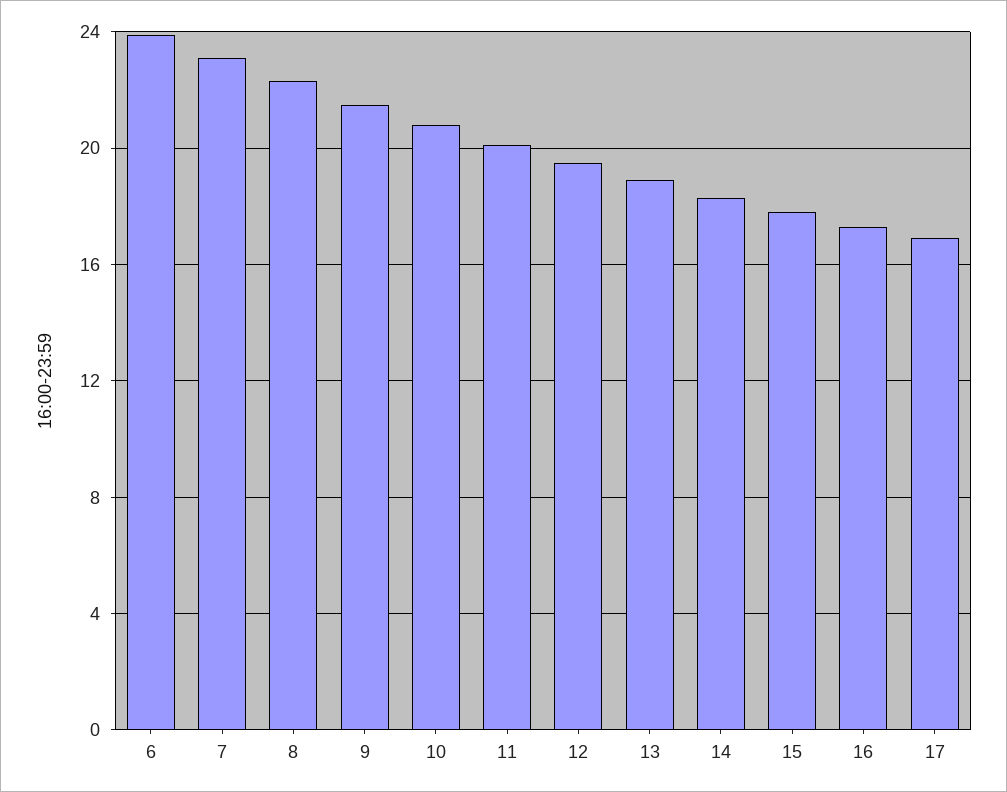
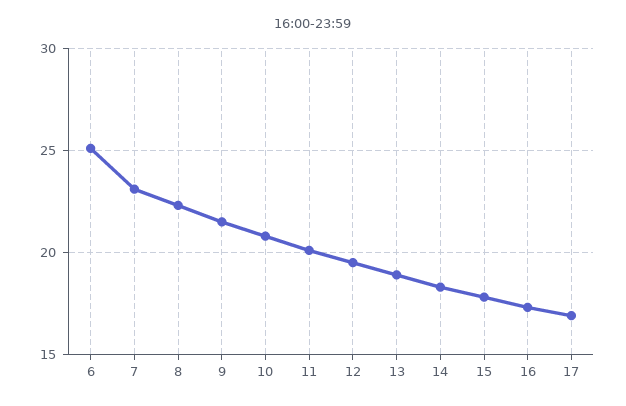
  {
-   "6": 24,
+   "6": 25,
    "7": 23,
    "8": 22.5,
    "9": 21.5,
    "10": 21,
    "11": 20,
    "12": 19.5,
    "13": 19,
    "14": 18.5,
    "15": 18,
    "16": 17.5,
    "17": 17
  }

